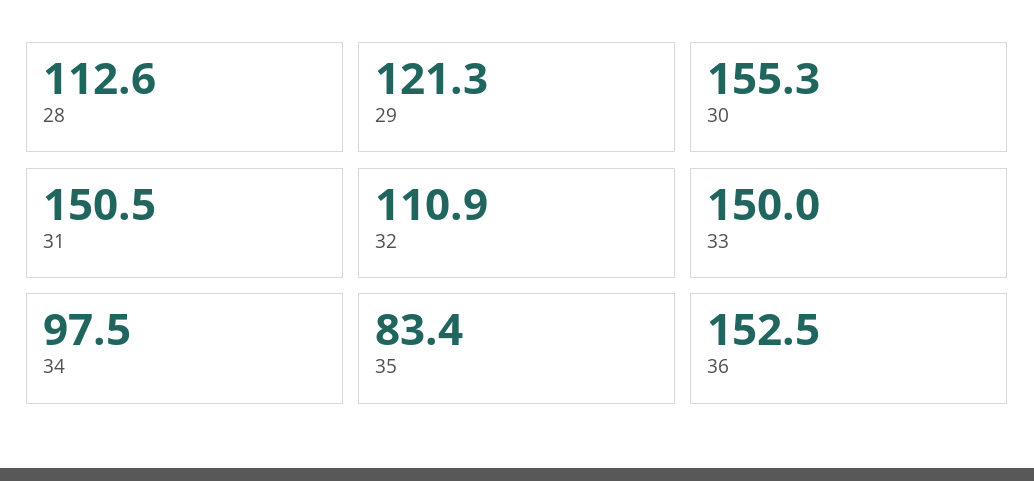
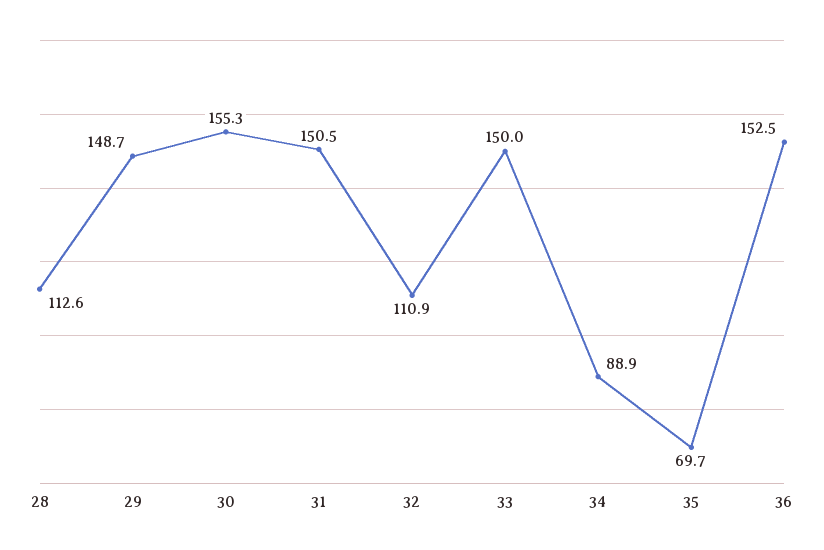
  {
    "28": 112.6,
-   "29": 121.3,
+   "29": 148.7,
    "30": 155.3,
    "31": 150.5,
    "32": 110.9,
    "33": 150,
-   "34": 97.5,
+   "34": 88.9,
-   "35": 83.4,
+   "35": 69.7,
    "36": 152.5
  }

